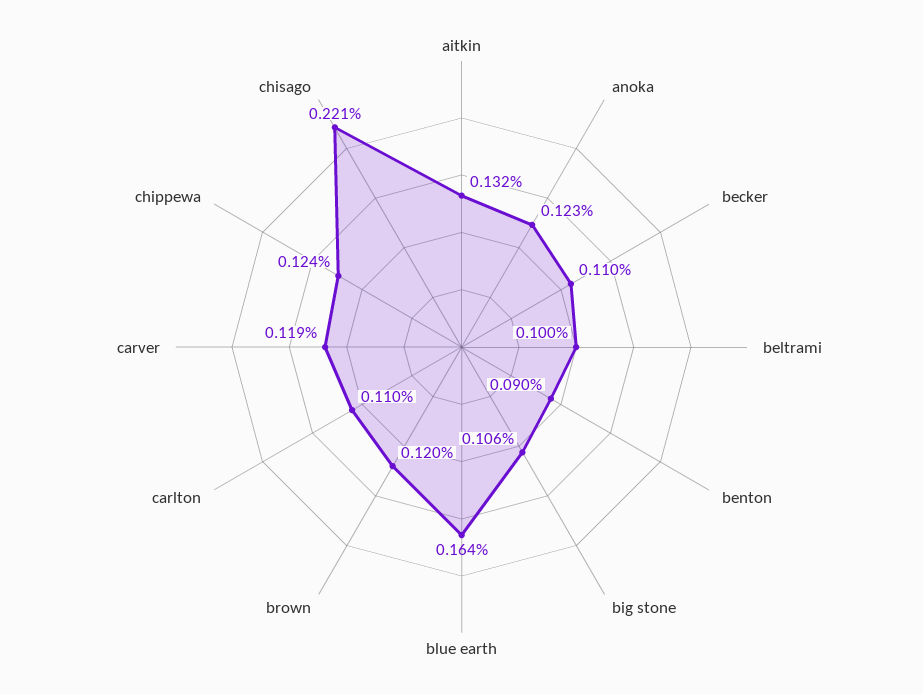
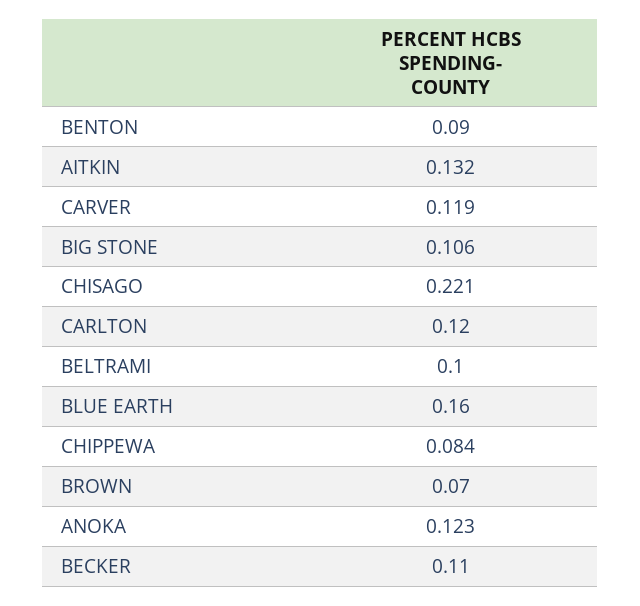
  {
    "aitkin": 0.132,
    "anoka": 0.123,
    "becker": 0.11,
    "beltrami": 0.1,
    "benton": 0.09,
    "big stone": 0.106,
-   "blue earth": 0.164,
+   "blue earth": 0.16,
-   "brown": 0.12,
+   "brown": 0.07,
-   "carlton": 0.11,
+   "carlton": 0.12,
    "carver": 0.119,
-   "chippewa": 0.124,
+   "chippewa": 0.084,
    "chisago": 0.221
  }

